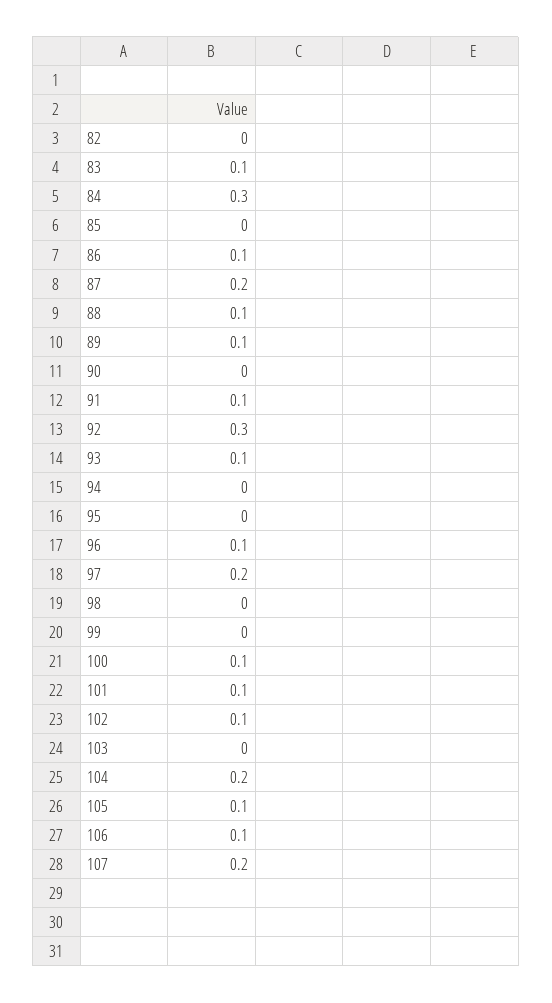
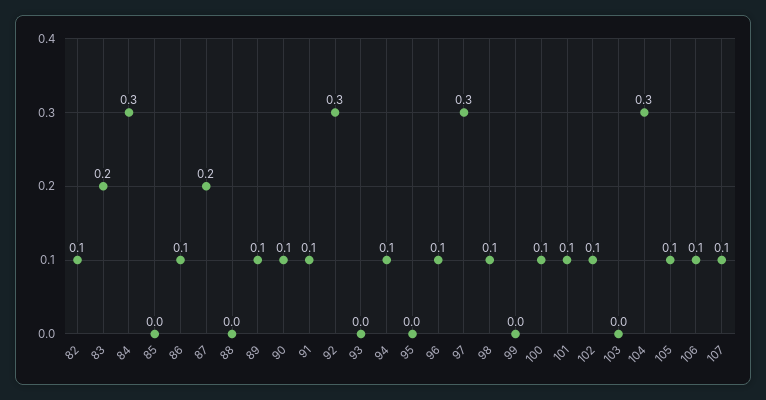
  {
-   "82": 0,
+   "82": 0.1,
-   "83": 0.1,
+   "83": 0.2,
    "84": 0.3,
    "85": 0,
    "86": 0.1,
    "87": 0.2,
-   "88": 0.1,
+   "88": 0,
    "89": 0.1,
-   "90": 0,
+   "90": 0.1,
    "91": 0.1,
    "92": 0.3,
-   "93": 0.1,
+   "93": 0,
-   "94": 0,
+   "94": 0.1,
    "95": 0,
    "96": 0.1,
-   "97": 0.2,
+   "97": 0.3,
-   "98": 0,
+   "98": 0.1,
    "99": 0,
    "100": 0.1,
    "101": 0.1,
    "102": 0.1,
    "103": 0,
-   "104": 0.2,
+   "104": 0.3,
    "105": 0.1,
    "106": 0.1,
-   "107": 0.2
+   "107": 0.1
  }

